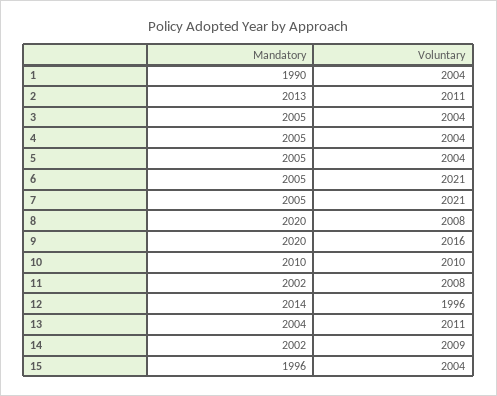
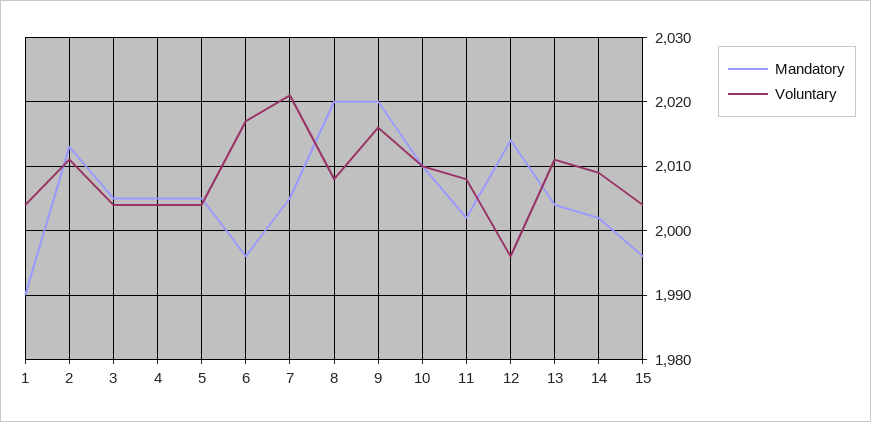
  {
    "Mandatory": {
      "1": 1990,
      "2": 2013,
      "3": 2005,
      "4": 2005,
      "5": 2005,
-     "6": 2005,
+     "6": 1996,
      "7": 2005,
      "8": 2020,
      "9": 2020,
      "10": 2010,
      "11": 2002,
      "12": 2014,
      "13": 2004,
      "14": 2002,
      "15": 1996
    },
    "Voluntary": {
      "1": 2004,
      "2": 2011,
      "3": 2004,
      "4": 2004,
      "5": 2004,
-     "6": 2021,
+     "6": 2017,
      "7": 2021,
      "8": 2008,
      "9": 2016,
      "10": 2010,
      "11": 2008,
      "12": 1996,
      "13": 2011,
      "14": 2009,
      "15": 2004
    }
  }

